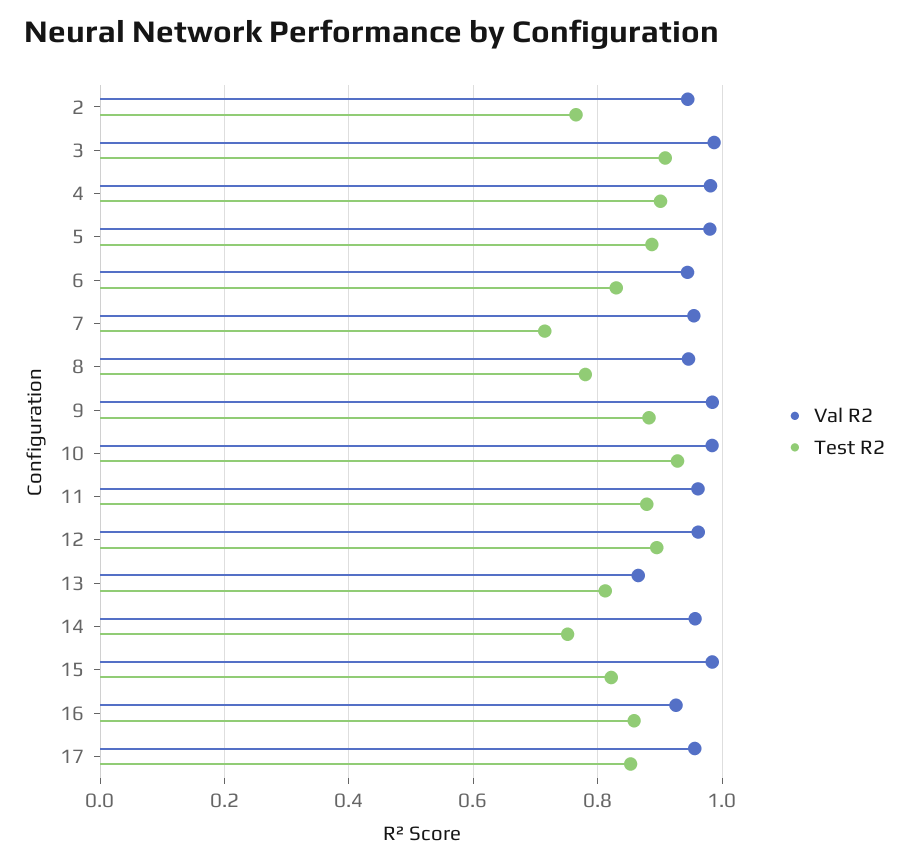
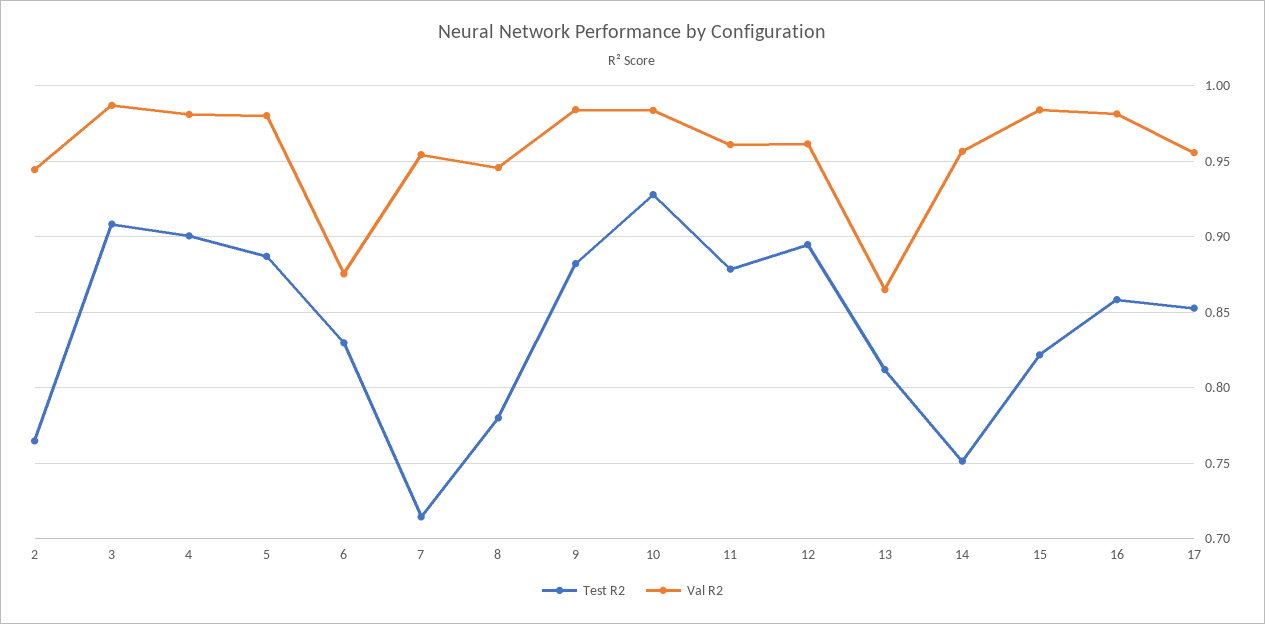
  {
    "Val R2": {
      "2": 0.945,
      "3": 0.985,
      "4": 0.98,
      "5": 0.98,
-     "6": 0.94,
+     "6": 0.875,
      "7": 0.955,
      "8": 0.945,
      "9": 0.985,
      "10": 0.985,
      "11": 0.96,
      "12": 0.96,
      "13": 0.865,
      "14": 0.955,
      "15": 0.985,
-     "16": 0.92,
+     "16": 0.98,
      "17": 0.955
    },
    "Test R2": {
      "2": 0.765,
      "3": 0.91,
      "4": 0.9,
      "5": 0.885,
      "6": 0.83,
      "7": 0.715,
      "8": 0.78,
      "9": 0.88,
      "10": 0.93,
      "11": 0.88,
      "12": 0.895,
      "13": 0.81,
      "14": 0.75,
      "15": 0.82,
      "16": 0.86,
      "17": 0.855
    }
  }

